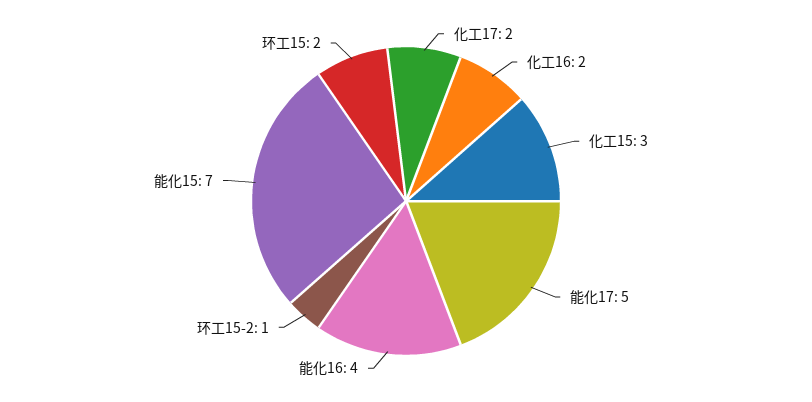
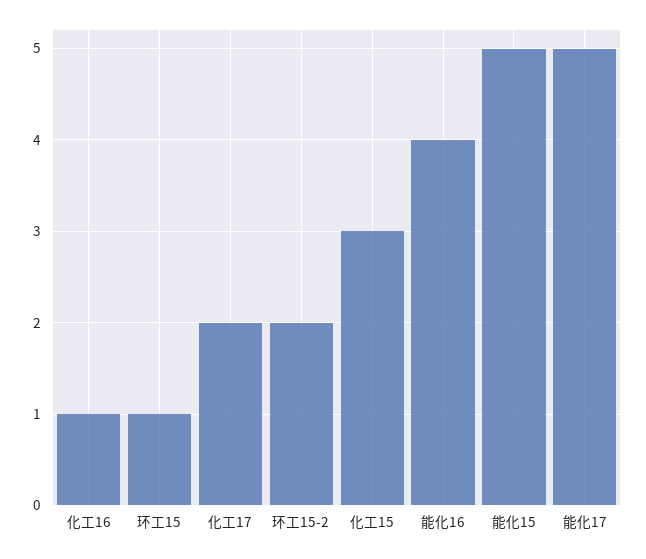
  {
    "化工17": 2,
-   "化工16": 2,
+   "化工16": 1,
    "化工15": 3,
    "能化17": 5,
    "能化16": 4,
-   "环工15-2": 1,
+   "环工15-2": 2,
-   "能化15": 7,
+   "能化15": 5,
-   "环工15": 2
+   "环工15": 1
  }

